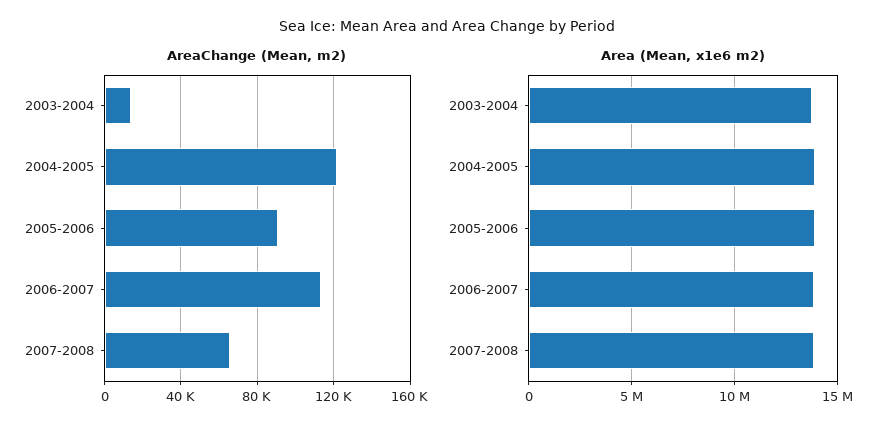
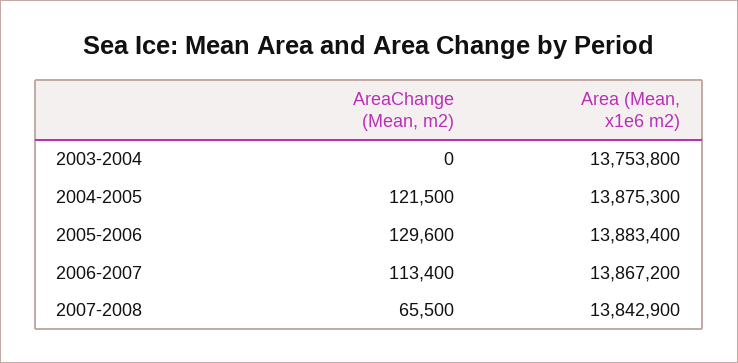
  {
    "AreaChange (Mean, m2)": {
-     "2003-2004": 15000,
+     "2003-2004": 0,
      "2004-2005": 121500,
-     "2005-2006": 90000,
+     "2005-2006": 129600,
      "2006-2007": 113400,
      "2007-2008": 65500
    },
    "Area (Mean, x1e6 m2)": {
      "2003-2004": 13753800,
      "2004-2005": 13875300,
      "2005-2006": 13883400,
      "2006-2007": 13867200,
      "2007-2008": 13842900
    }
  }

